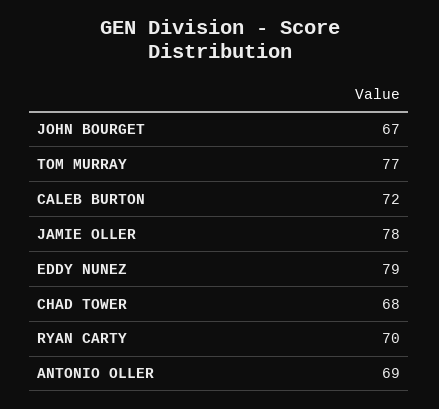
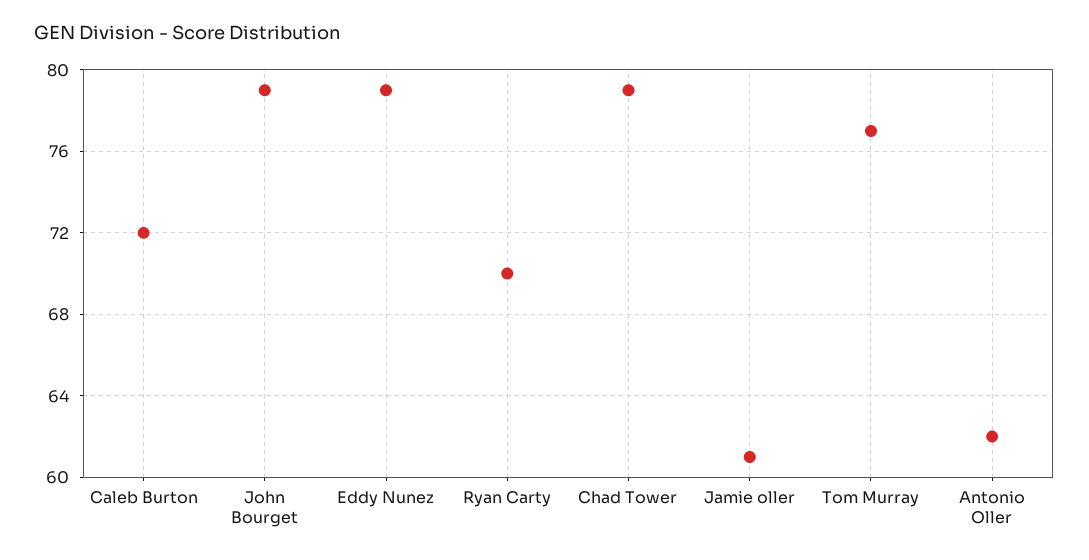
  {
-   "JOHN BOURGET": 67,
+   "JOHN BOURGET": 79,
    "TOM MURRAY": 77,
    "CALEB BURTON": 72,
-   "JAMIE OLLER": 78,
+   "JAMIE OLLER": 61,
    "EDDY NUNEZ": 79,
-   "CHAD TOWER": 68,
+   "CHAD TOWER": 79,
    "RYAN CARTY": 70,
-   "ANTONIO OLLER": 69
+   "ANTONIO OLLER": 62
  }

